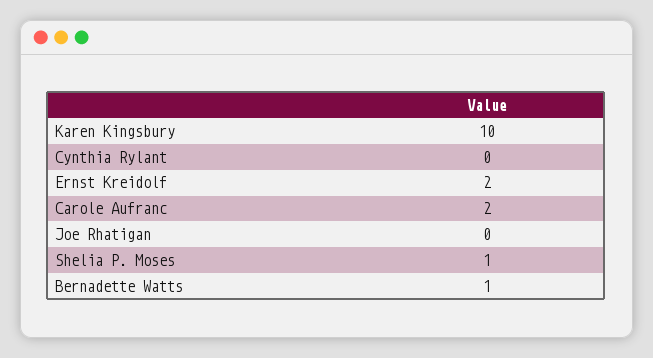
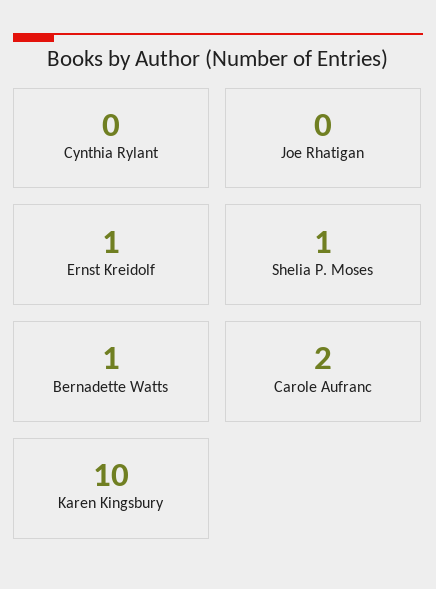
  {
    "Karen Kingsbury": 10,
    "Cynthia Rylant": 0,
-   "Ernst Kreidolf": 2,
+   "Ernst Kreidolf": 1,
    "Carole Aufranc": 2,
    "Joe Rhatigan": 0,
    "Shelia P. Moses": 1,
    "Bernadette Watts": 1
  }

